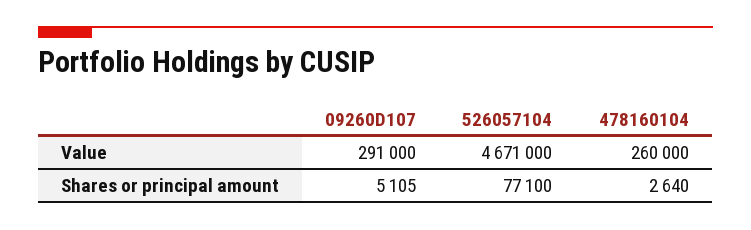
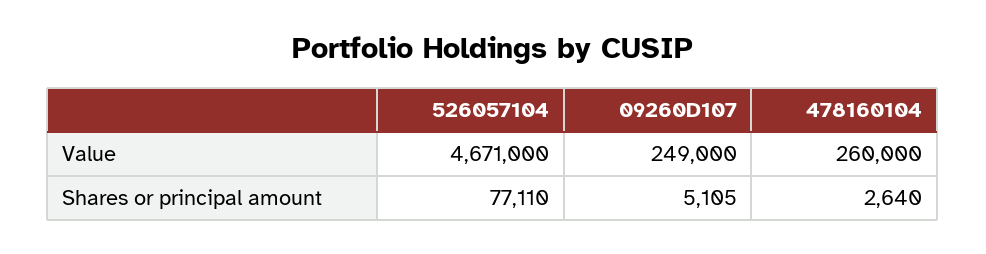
  {
    "09260D107": {
-     "Value": 291000,
+     "Value": 249000,
      "Shares or principal amount": 5105
    },
    "526057104": {
      "Value": 4671000,
-     "Shares or principal amount": 77100
+     "Shares or principal amount": 77110
    },
    "478160104": {
      "Value": 260000,
      "Shares or principal amount": 2640
    }
  }

